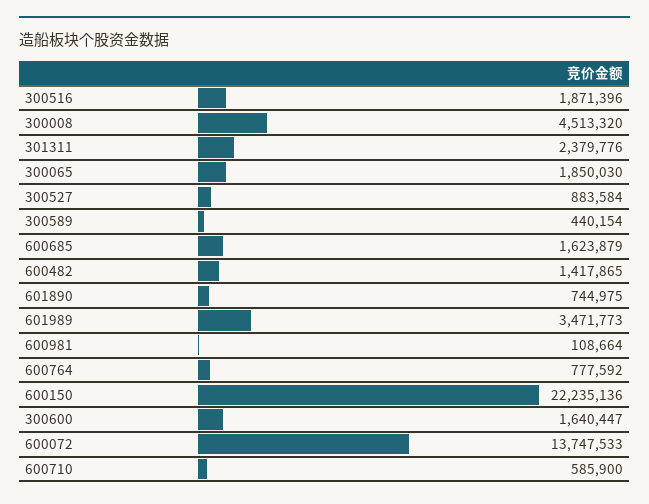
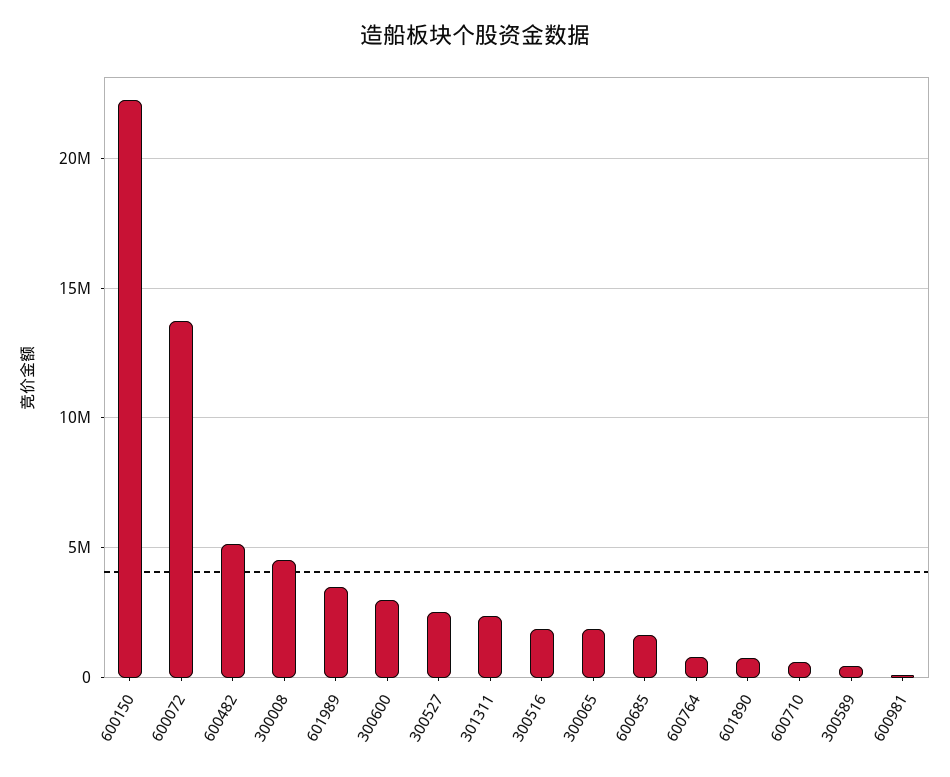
  {
    "300516": 1871396,
    "300008": 4513320,
    "301311": 2379776,
    "300065": 1850030,
-   "300527": 883584,
+   "300527": 2500000,
    "300589": 440154,
    "600685": 1623879,
-   "600482": 1417865,
+   "600482": 5000000,
    "601890": 744975,
    "601989": 3471773,
    "600981": 108664,
    "600764": 777592,
    "600150": 22235136,
-   "300600": 1640447,
+   "300600": 3000000,
    "600072": 13747533,
    "600710": 585900
  }

